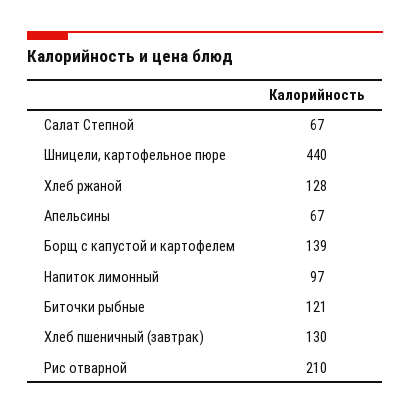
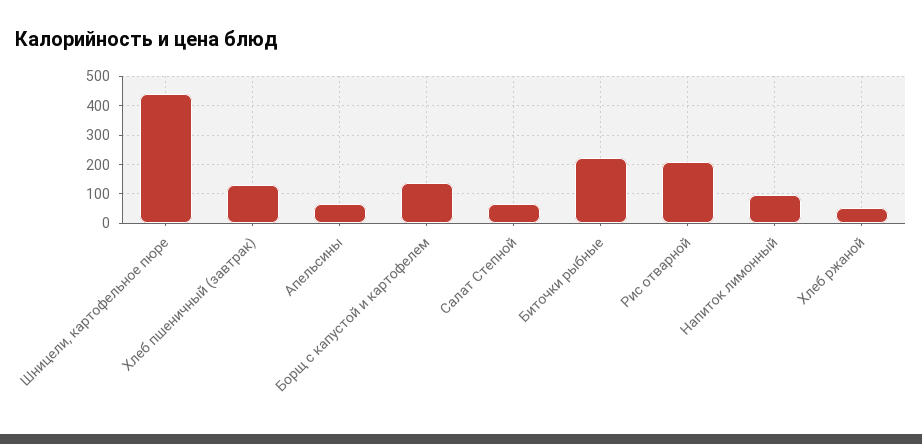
  {
    "Салат Степной": 67,
    "Шницели, картофельное пюре": 440,
-   "Хлеб ржаной": 128,
+   "Хлеб ржаной": 50,
    "Апельсины": 67,
    "Борщ с капустой и картофелем": 139,
    "Напиток лимонный": 97,
-   "Биточки рыбные": 121,
+   "Биточки рыбные": 225,
    "Хлеб пшеничный (завтрак)": 130,
    "Рис отварной": 210
  }

